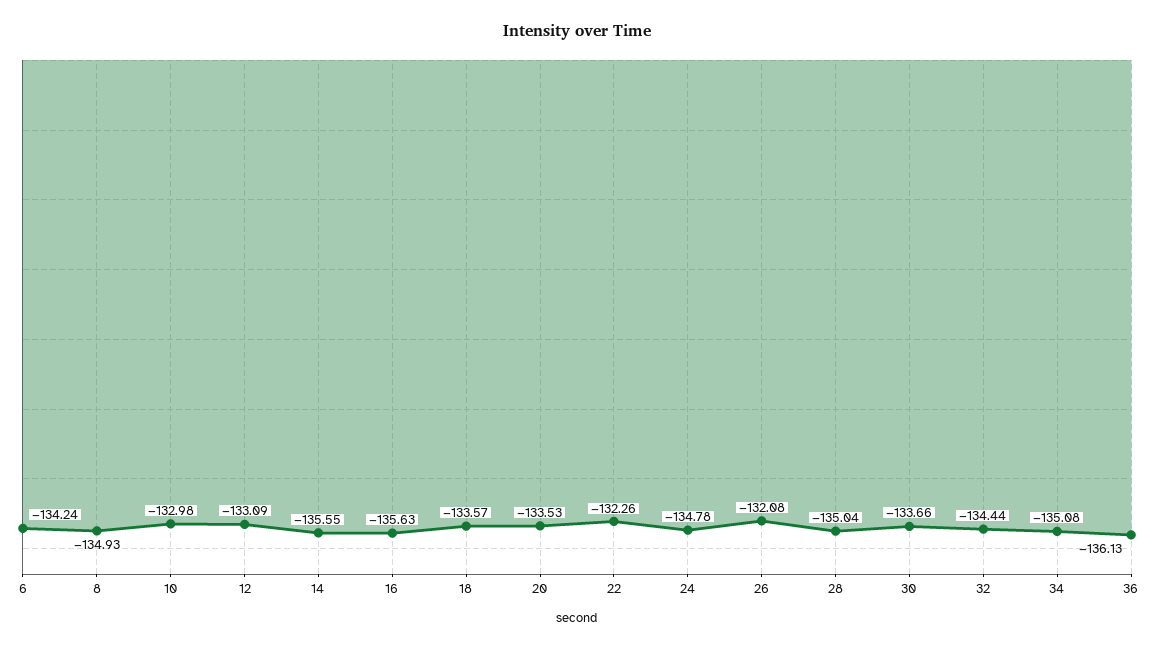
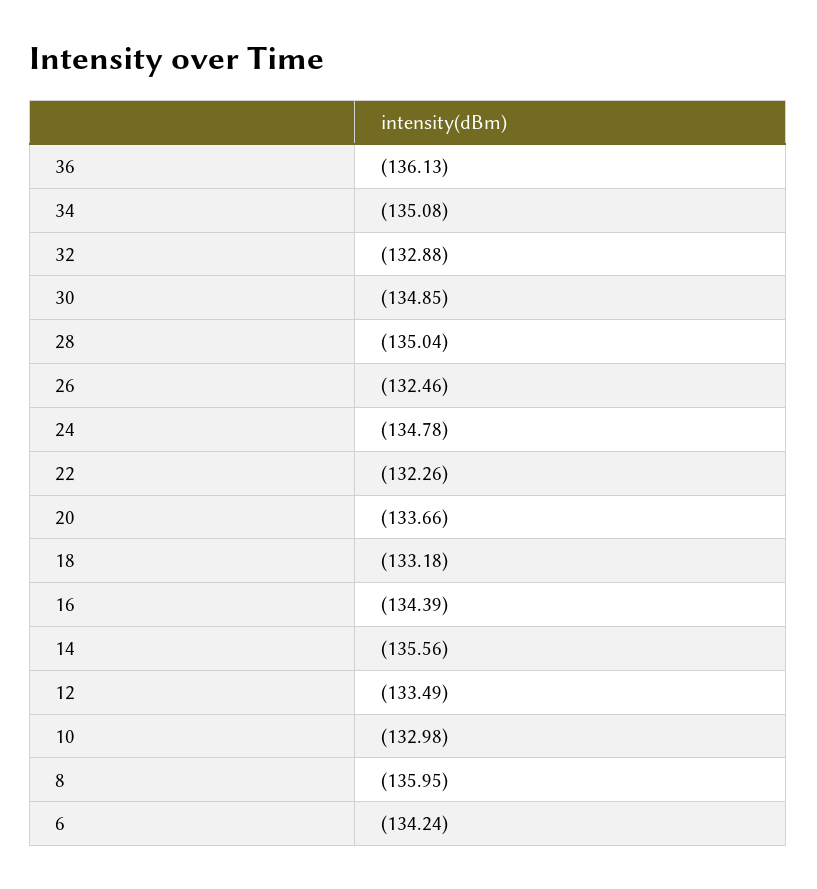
  {
    "6": -134.24,
-   "8": -134.93,
+   "8": -135.95,
    "10": -132.98,
-   "12": -133.09,
+   "12": -133.49,
-   "14": -135.55,
+   "14": -135.56,
-   "16": -135.63,
+   "16": -134.39,
-   "18": -133.57,
+   "18": -133.18,
-   "20": -133.53,
+   "20": -133.66,
    "22": -132.26,
    "24": -134.78,
-   "26": -132.08,
+   "26": -132.46,
    "28": -135.04,
-   "30": -133.66,
+   "30": -134.85,
-   "32": -134.44,
+   "32": -132.88,
    "34": -135.08,
    "36": -136.13
  }

